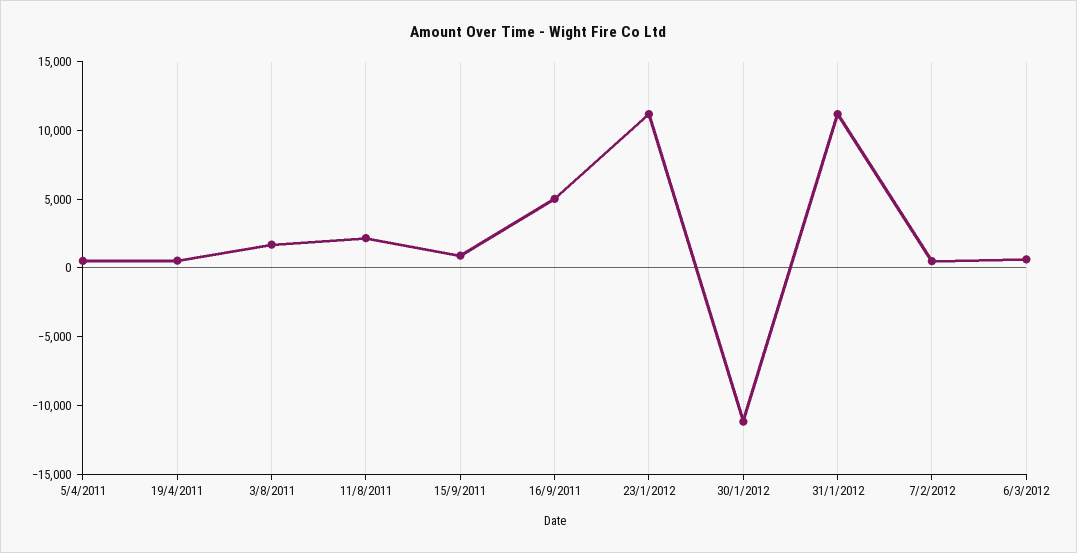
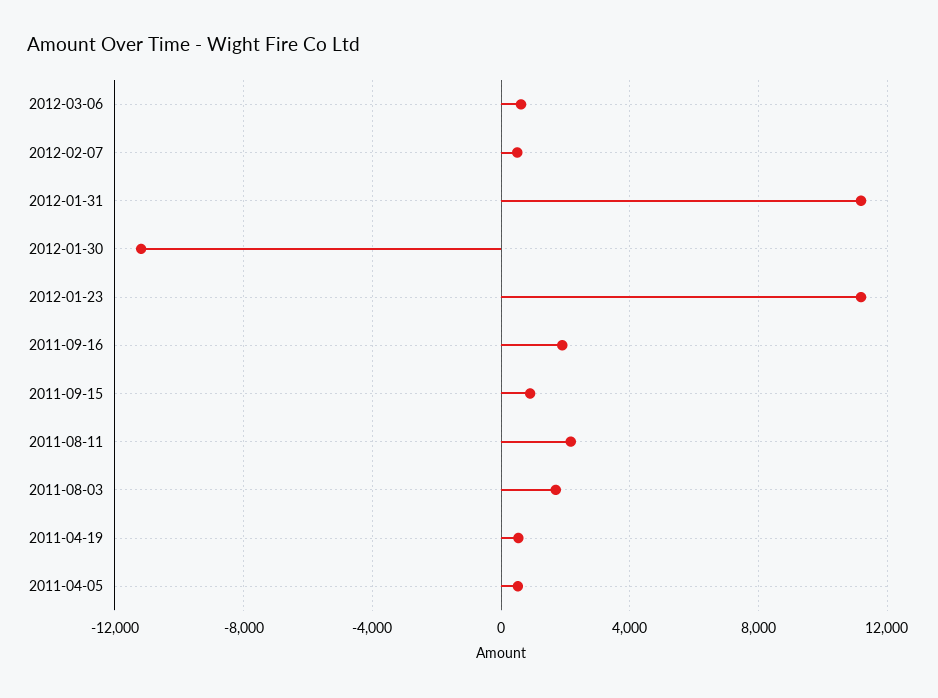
  {
    "5/4/2011": 500,
    "19/4/2011": 500,
    "3/8/2011": 1500,
    "11/8/2011": 2000,
    "15/9/2011": 1000,
-   "16/9/2011": 5000,
+   "16/9/2011": 2000,
    "23/1/2012": 11000,
    "30/1/2012": -11000,
    "31/1/2012": 11000,
    "7/2/2012": 500,
    "6/3/2012": 500
  }

